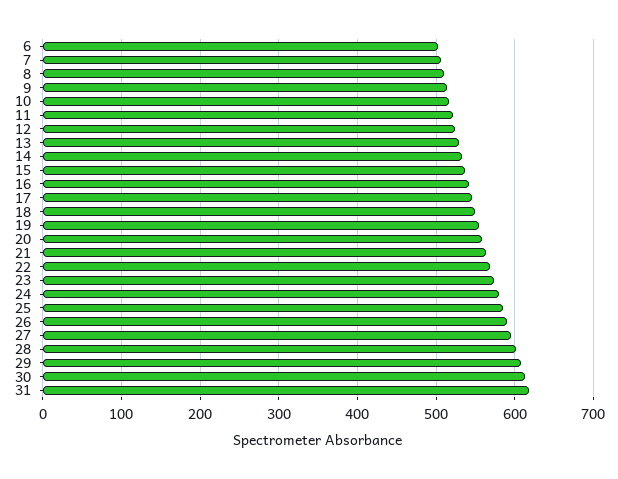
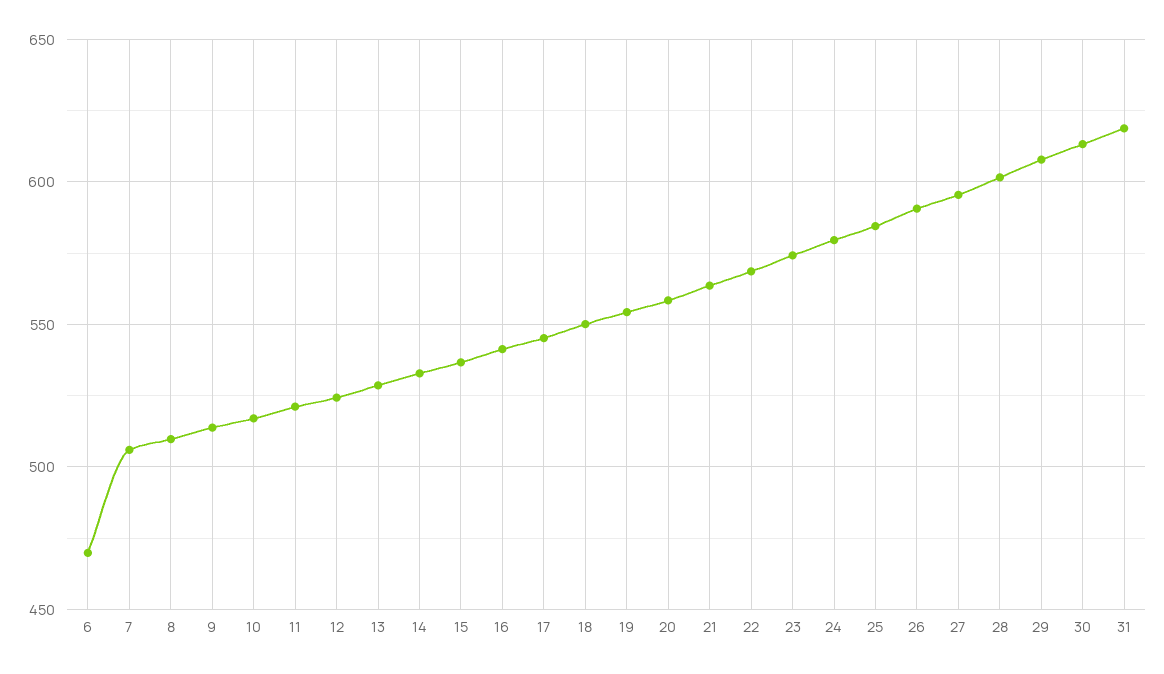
  {
-   "6": 500,
+   "6": 470,
    "7": 505,
    "8": 510,
    "9": 515,
    "10": 515,
    "11": 520,
    "12": 525,
    "13": 530,
    "14": 535,
    "15": 535,
    "16": 540,
    "17": 545,
    "18": 550,
    "19": 555,
    "20": 560,
    "21": 565,
    "22": 570,
    "23": 575,
    "24": 580,
    "25": 585,
    "26": 590,
    "27": 595,
    "28": 600,
    "29": 610,
    "30": 615,
    "31": 620
  }

